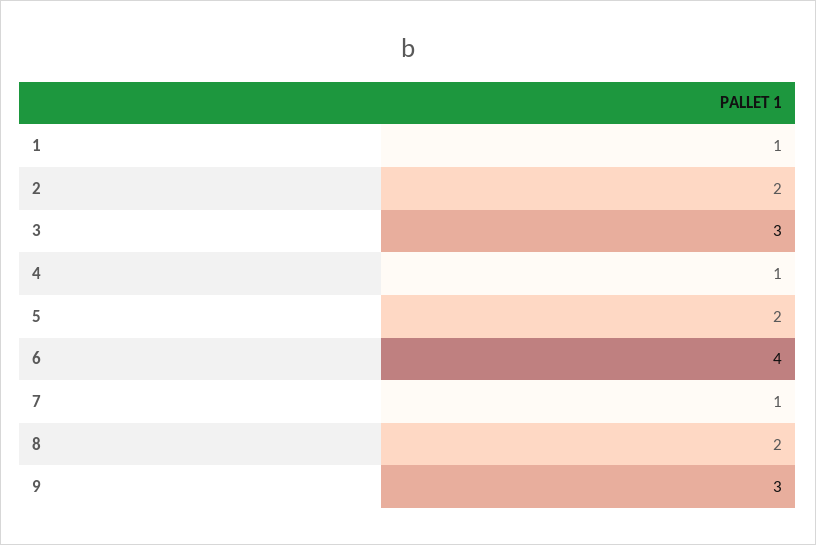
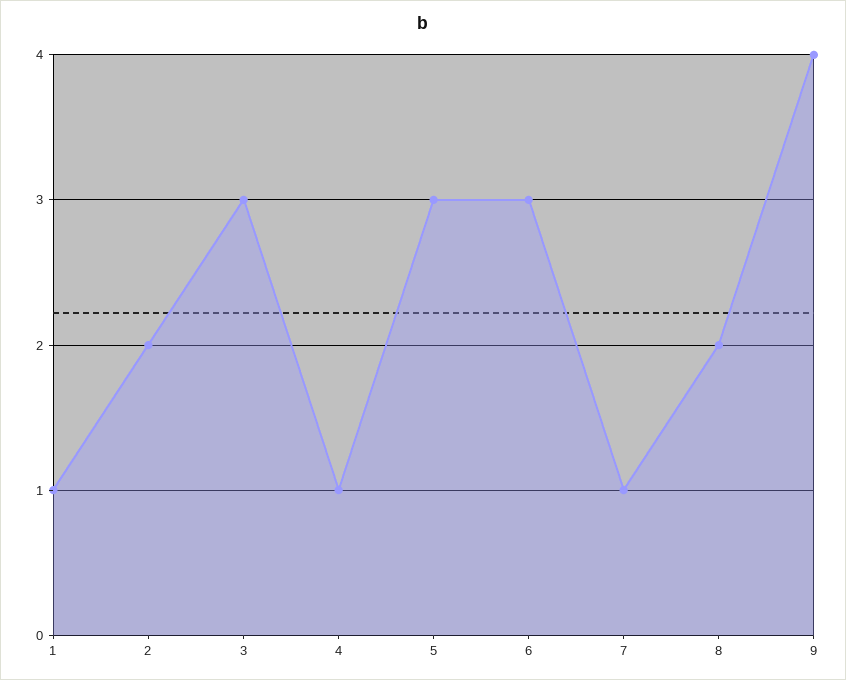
  {
    "1": 1,
    "2": 2,
    "3": 3,
    "4": 1,
-   "5": 2,
+   "5": 3,
-   "6": 4,
+   "6": 3,
    "7": 1,
    "8": 2,
-   "9": 3
+   "9": 4
  }

